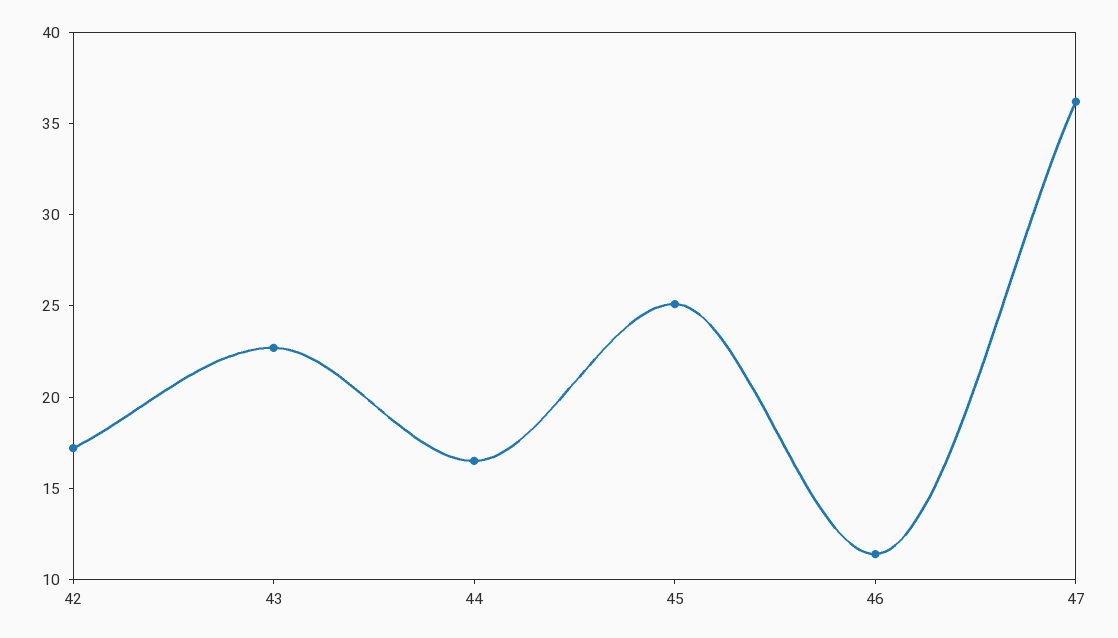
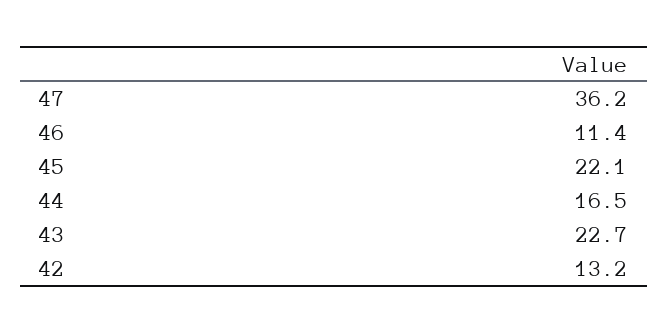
  {
-   "42": 17,
+   "42": 13.2,
    "43": 22.7,
    "44": 16.5,
-   "45": 25,
+   "45": 22.1,
    "46": 11.4,
    "47": 36.2
  }

